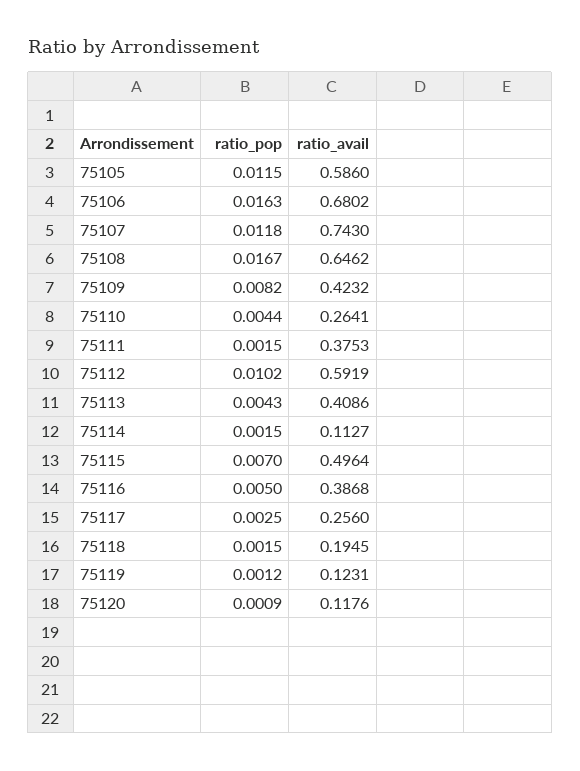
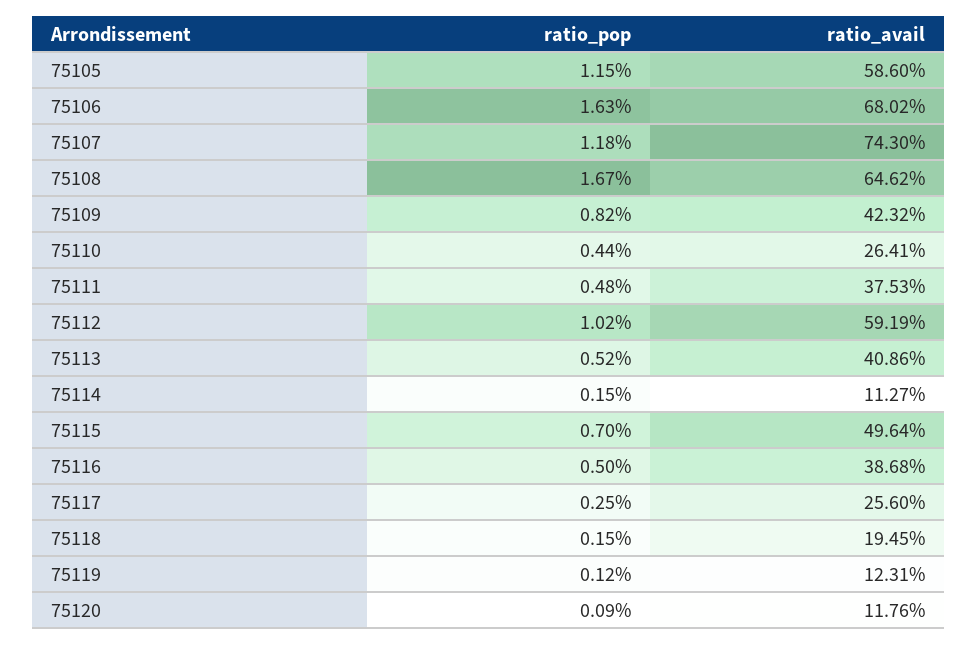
  {
    "ratio_pop": {
      "75105": 0.0115,
      "75106": 0.0163,
      "75107": 0.0118,
      "75108": 0.0167,
      "75109": 0.0082,
      "75110": 0.0044,
-     "75111": 0.0015,
+     "75111": 0.0048,
      "75112": 0.0102,
-     "75113": 0.0043,
+     "75113": 0.0052,
      "75114": 0.0015,
      "75115": 0.007,
      "75116": 0.005,
      "75117": 0.0025,
      "75118": 0.0015,
      "75119": 0.0012,
      "75120": 0.0009
    },
    "ratio_avail": {
      "75105": 0.586,
      "75106": 0.6802,
      "75107": 0.743,
      "75108": 0.6462,
      "75109": 0.4232,
      "75110": 0.2641,
      "75111": 0.3753,
      "75112": 0.5919,
      "75113": 0.4086,
      "75114": 0.1127,
      "75115": 0.4964,
      "75116": 0.3868,
      "75117": 0.256,
      "75118": 0.1945,
      "75119": 0.1231,
      "75120": 0.1176
    }
  }

